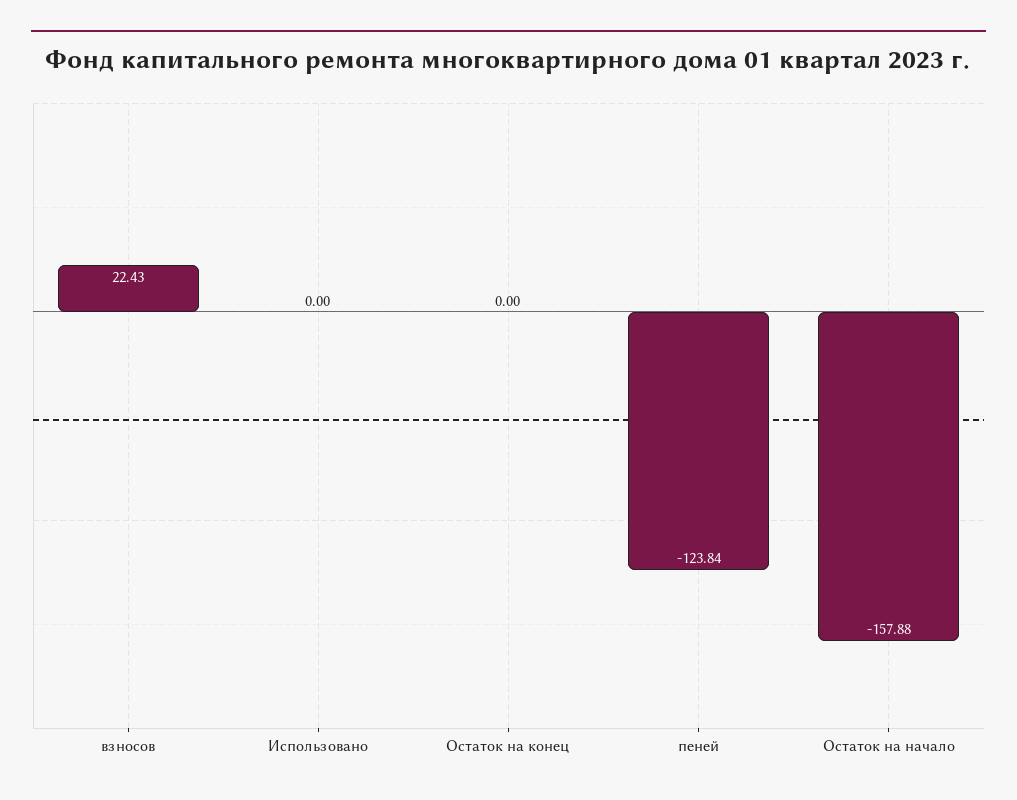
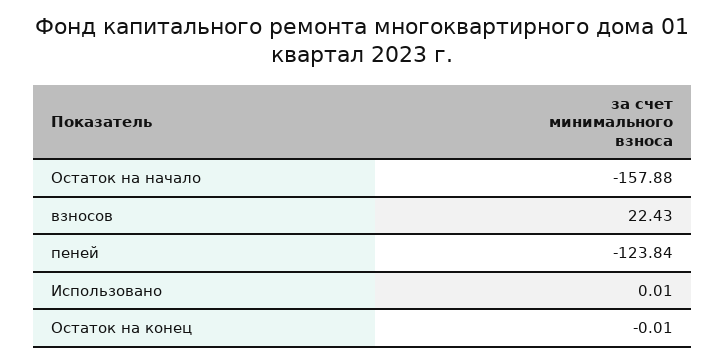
  {
    "взносов": 22.43,
-   "Использовано": 0,
+   "Использовано": 0.01,
-   "Остаток на конец": 0,
+   "Остаток на конец": -0.01,
    "пеней": -123.84,
    "Остаток на начало": -157.88
  }

